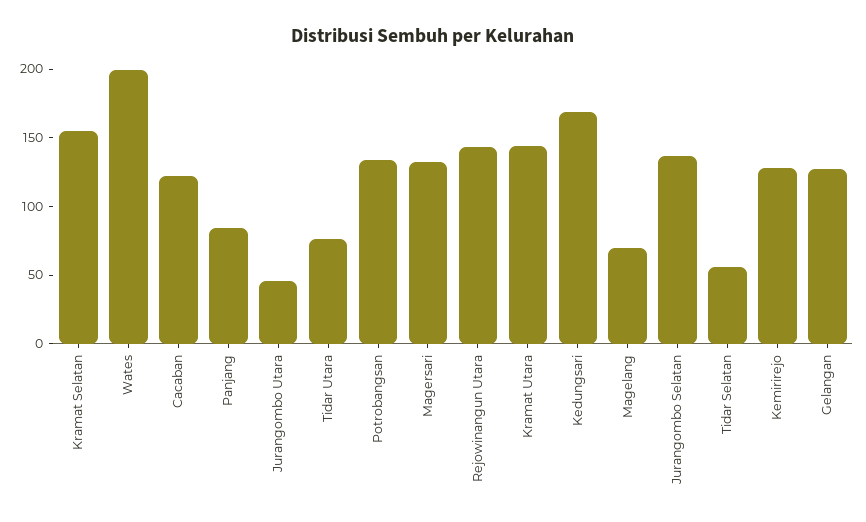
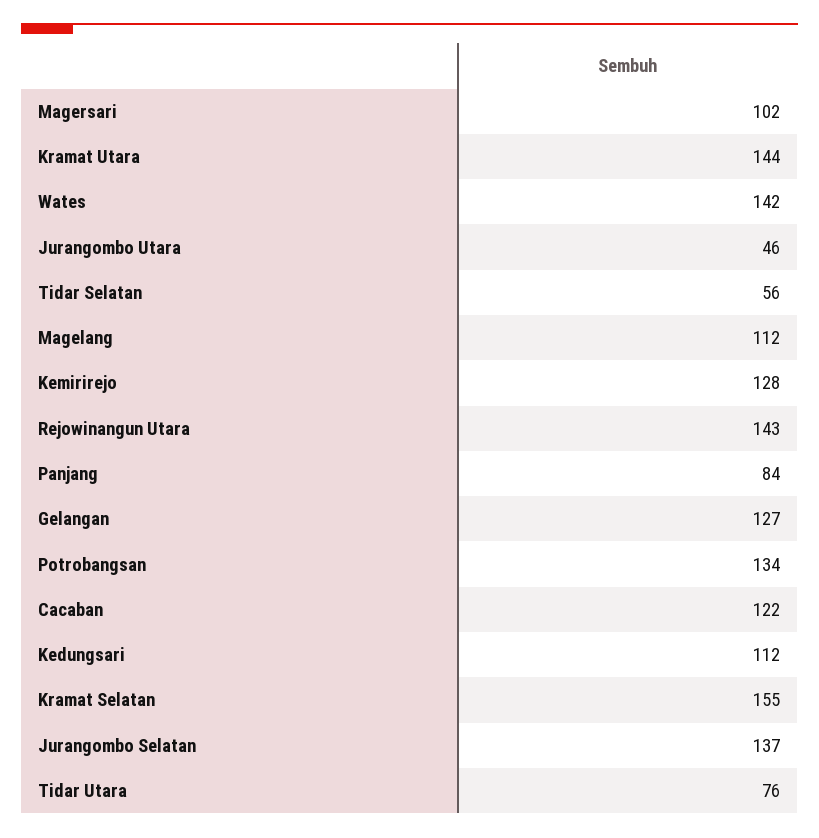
  {
    "Kramat Selatan": 155,
-   "Wates": 200,
+   "Wates": 142,
    "Cacaban": 122,
    "Panjang": 84,
    "Jurangombo Utara": 46,
    "Tidar Utara": 76,
    "Potrobangsan": 134,
-   "Magersari": 130,
+   "Magersari": 102,
    "Rejowinangun Utara": 143,
    "Kramat Utara": 144,
-   "Kedungsari": 170,
+   "Kedungsari": 112,
-   "Magelang": 70,
+   "Magelang": 112,
    "Jurangombo Selatan": 137,
    "Tidar Selatan": 56,
    "Kemirirejo": 128,
    "Gelangan": 127
  }

